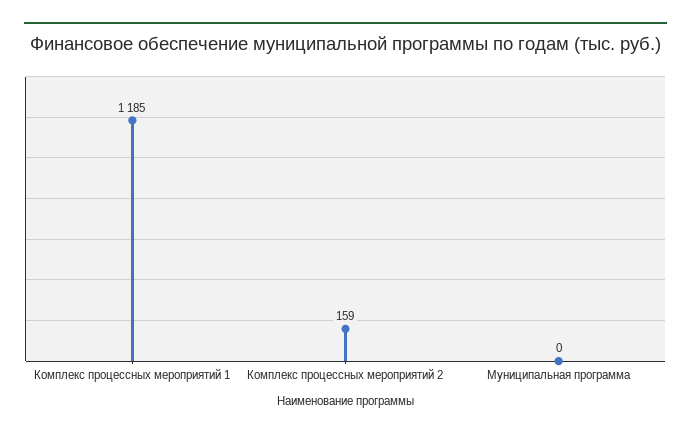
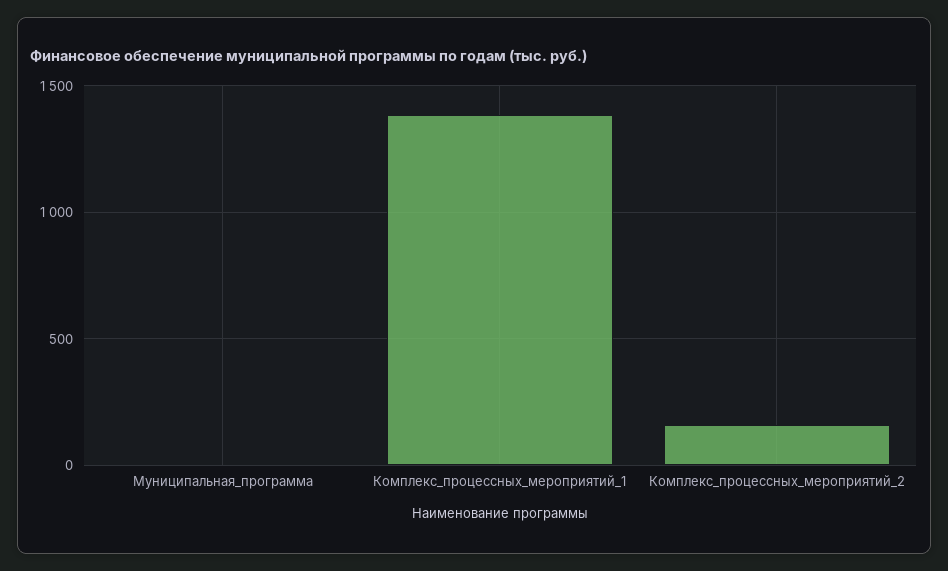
  {
-   "Комплекс процессных мероприятий 1": 1185,
+   "Комплекс процессных мероприятий 1": 1400,
    "Комплекс процессных мероприятий 2": 159,
    "Муниципальная программа": 0
  }

